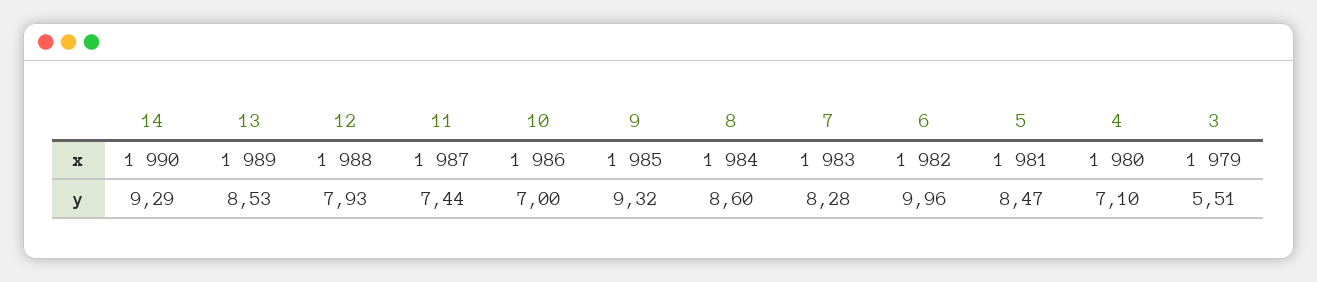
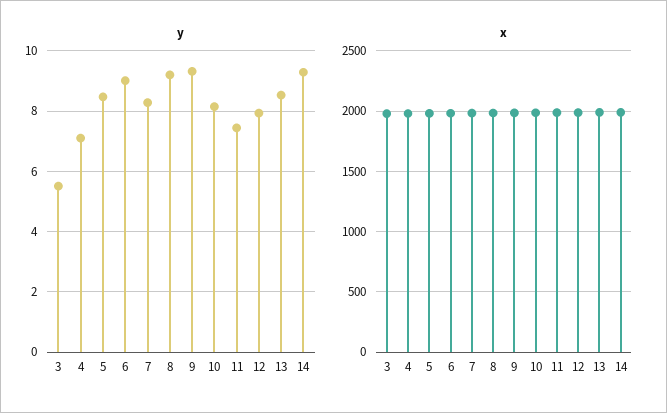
  {
    "x": {
      "14": 1990,
      "13": 1989,
      "12": 1988,
      "11": 1987,
      "10": 1986,
      "9": 1985,
      "8": 1984,
      "7": 1983,
      "6": 1982,
      "5": 1981,
      "4": 1980,
      "3": 1979
    },
    "y": {
      "14": 9.29,
      "13": 8.53,
      "12": 7.93,
      "11": 7.44,
-     "10": 7,
+     "10": 8.2,
      "9": 9.32,
-     "8": 8.6,
+     "8": 9.2,
      "7": 8.28,
-     "6": 9.96,
+     "6": 9,
      "5": 8.47,
      "4": 7.1,
      "3": 5.51
    }
  }

